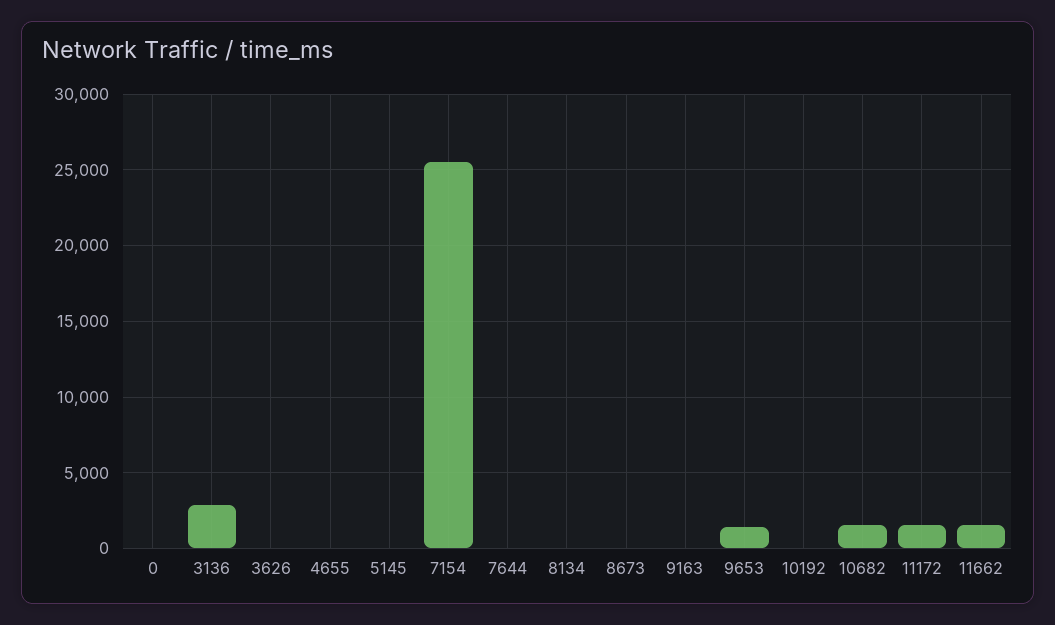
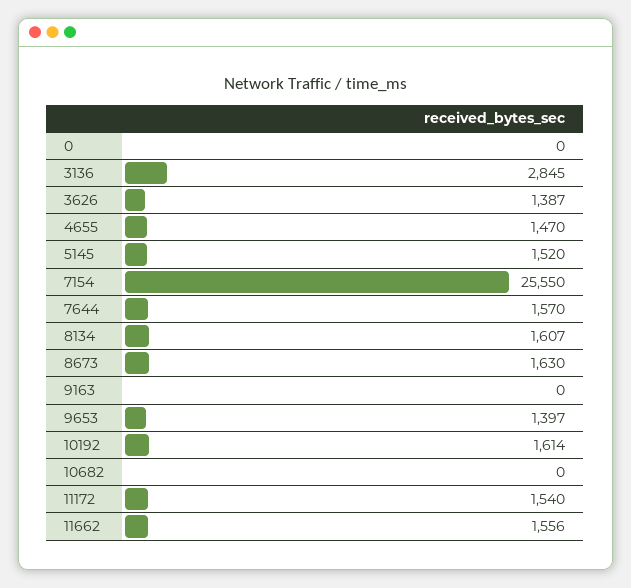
  {
    "0": 0,
    "3136": 2845,
-   "3626": 0,
+   "3626": 1387,
-   "4655": 0,
+   "4655": 1470,
-   "5145": 0,
+   "5145": 1520,
    "7154": 25550,
-   "7644": 0,
+   "7644": 1570,
-   "8134": 0,
+   "8134": 1607,
-   "8673": 0,
+   "8673": 1630,
    "9163": 0,
    "9653": 1397,
-   "10192": 0,
+   "10192": 1614,
-   "10682": 1500,
+   "10682": 0,
    "11172": 1540,
    "11662": 1556
  }

